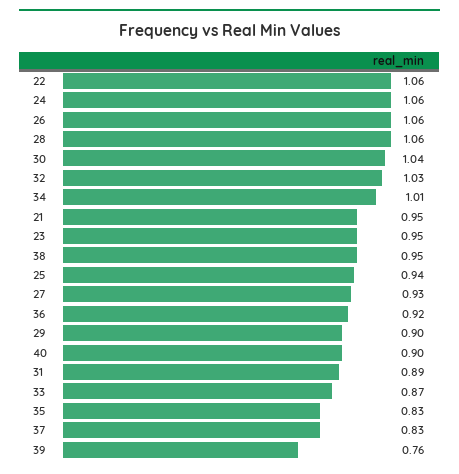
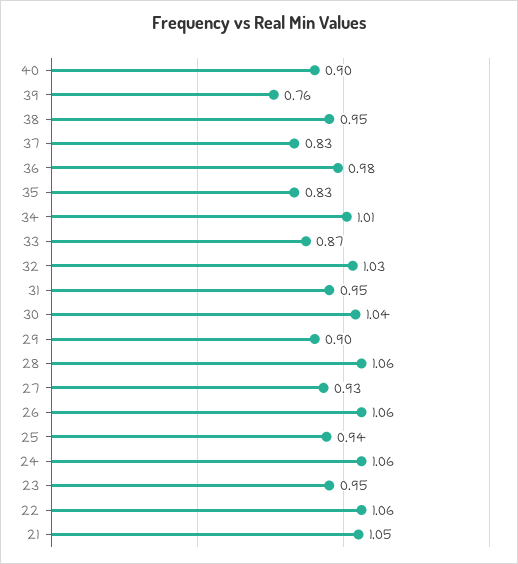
  {
    "22": 1.06,
    "24": 1.06,
    "26": 1.06,
    "28": 1.06,
    "30": 1.04,
    "32": 1.03,
    "34": 1.01,
-   "21": 0.95,
+   "21": 1.05,
    "23": 0.95,
    "38": 0.95,
    "25": 0.94,
    "27": 0.93,
-   "36": 0.92,
+   "36": 0.98,
    "29": 0.9,
    "40": 0.9,
-   "31": 0.89,
+   "31": 0.95,
    "33": 0.87,
    "35": 0.83,
    "37": 0.83,
    "39": 0.76
  }

